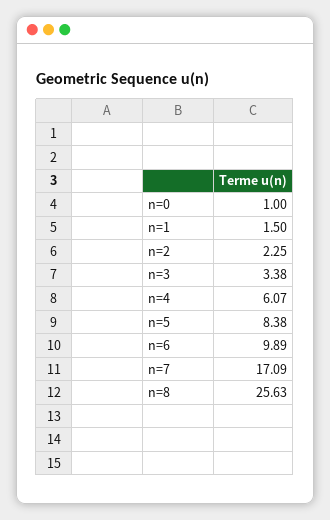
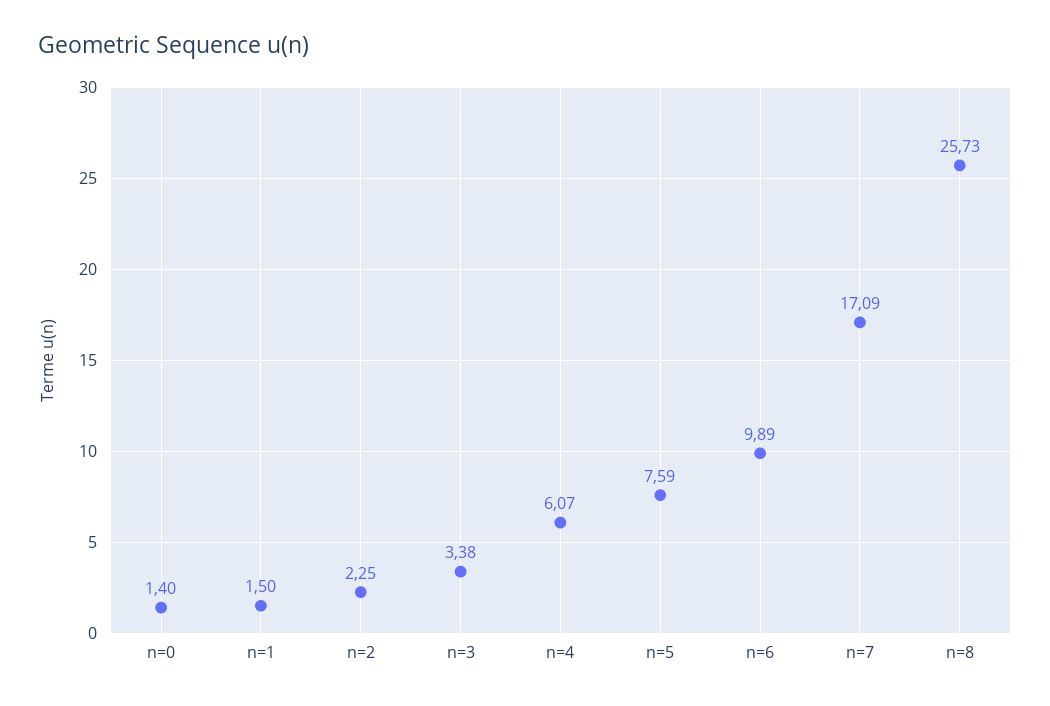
  {
-   "n=0": 1,
+   "n=0": 1.4,
    "n=1": 1.5,
    "n=2": 2.25,
    "n=3": 3.38,
    "n=4": 6.07,
-   "n=5": 8.38,
+   "n=5": 7.59,
    "n=6": 9.89,
    "n=7": 17.09,
-   "n=8": 25.63
+   "n=8": 25.73
  }

